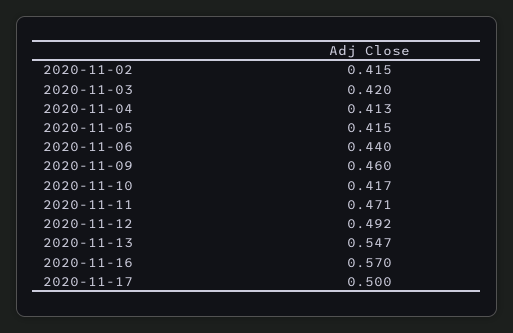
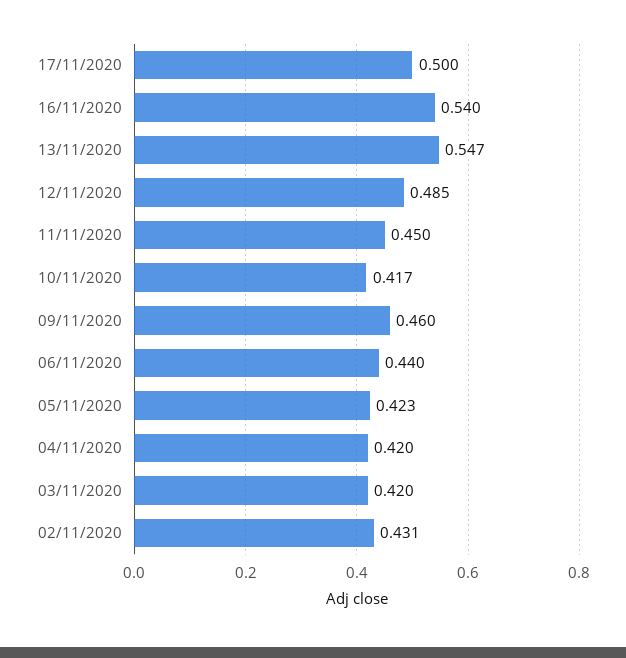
  {
-   "2020-11-02": 0.415,
+   "2020-11-02": 0.431,
    "2020-11-03": 0.42,
-   "2020-11-04": 0.413,
+   "2020-11-04": 0.42,
-   "2020-11-05": 0.415,
+   "2020-11-05": 0.423,
    "2020-11-06": 0.44,
    "2020-11-09": 0.46,
    "2020-11-10": 0.417,
-   "2020-11-11": 0.471,
+   "2020-11-11": 0.45,
-   "2020-11-12": 0.492,
+   "2020-11-12": 0.485,
    "2020-11-13": 0.547,
-   "2020-11-16": 0.57,
+   "2020-11-16": 0.54,
    "2020-11-17": 0.5
  }

